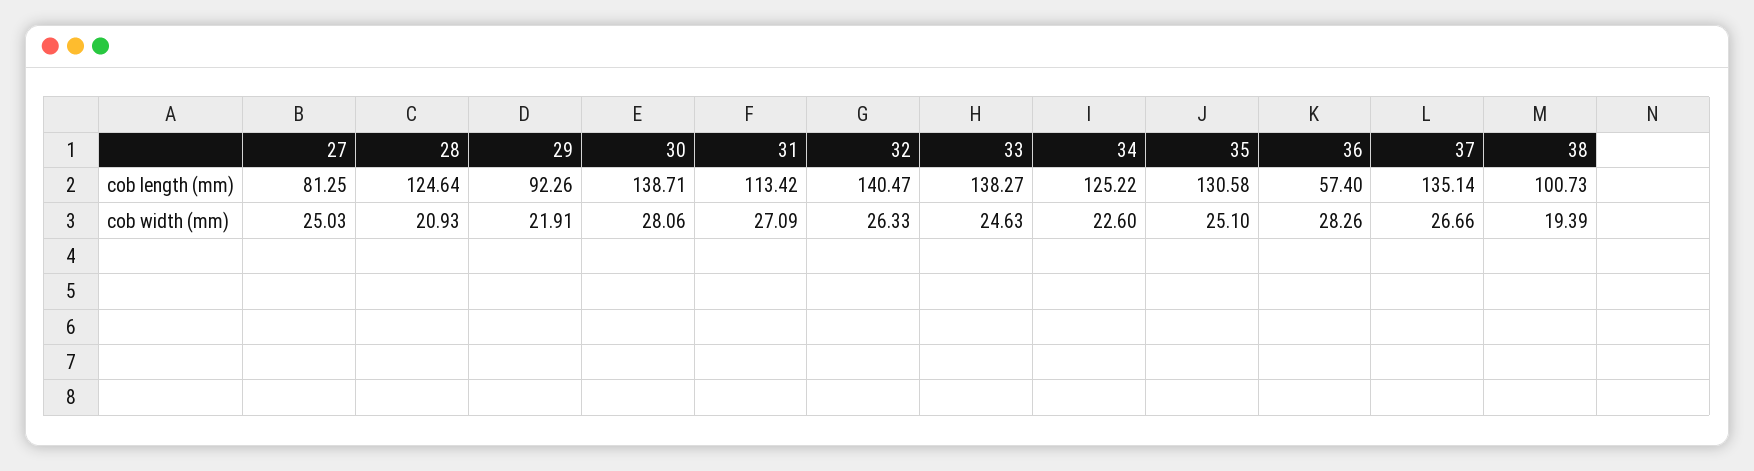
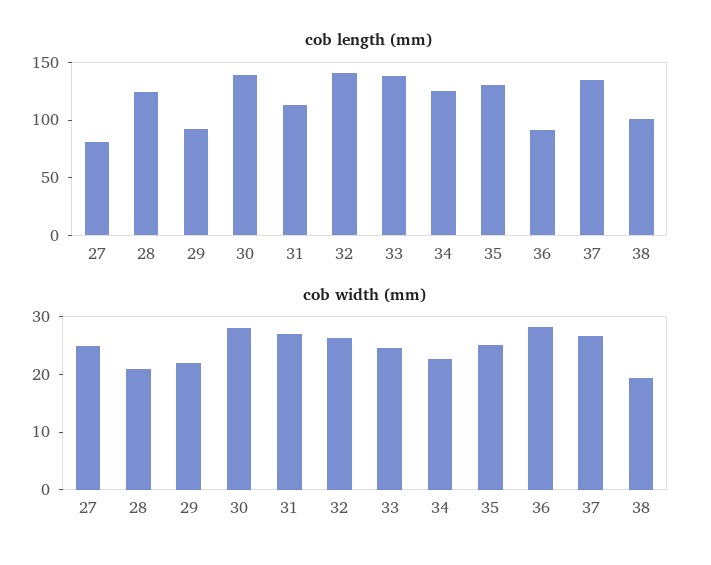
  {
    "cob length (mm)": {
      "27": 81.25,
      "28": 124.64,
      "29": 92.26,
      "30": 138.71,
      "31": 113.42,
      "32": 140.47,
      "33": 138.27,
      "34": 125.22,
      "35": 130.58,
-     "36": 57.4,
+     "36": 90,
      "37": 135.14,
      "38": 100.73
    },
    "cob width (mm)": {
      "27": 25.03,
      "28": 20.93,
      "29": 21.91,
      "30": 28.06,
      "31": 27.09,
      "32": 26.33,
      "33": 24.63,
      "34": 22.6,
      "35": 25.1,
      "36": 28.26,
      "37": 26.66,
      "38": 19.39
    }
  }

